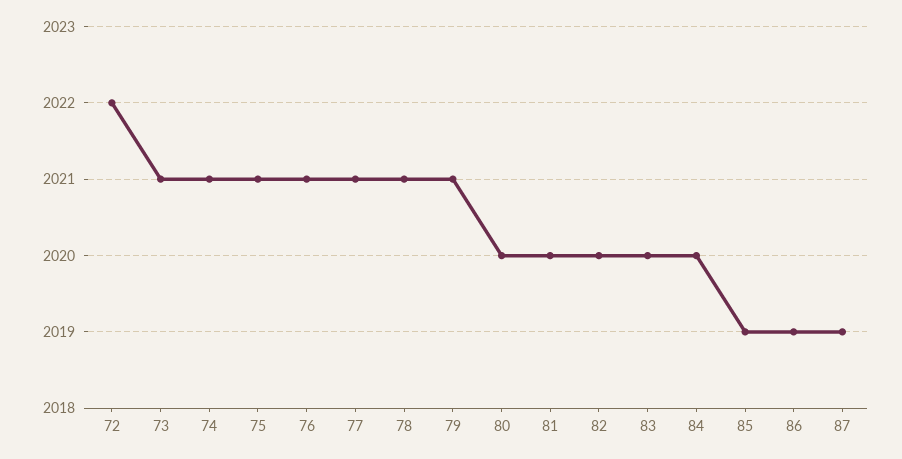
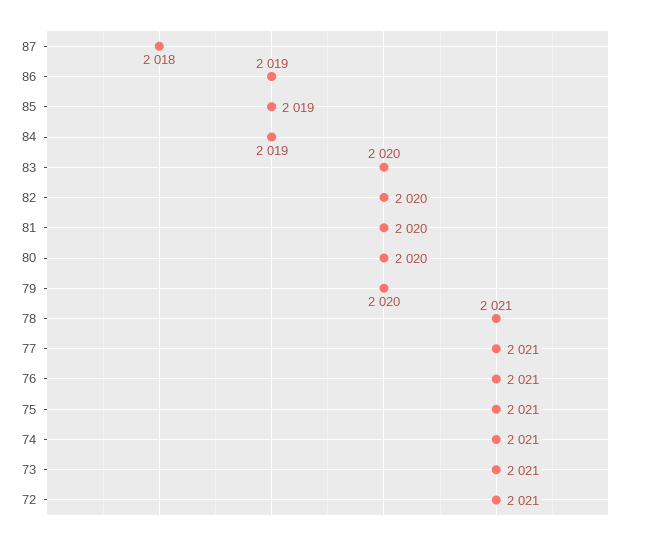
  {
-   "72": 2022,
+   "72": 2021,
    "73": 2021,
    "74": 2021,
    "75": 2021,
    "76": 2021,
    "77": 2021,
    "78": 2021,
-   "79": 2021,
+   "79": 2020,
    "80": 2020,
    "81": 2020,
    "82": 2020,
    "83": 2020,
-   "84": 2020,
+   "84": 2019,
    "85": 2019,
    "86": 2019,
-   "87": 2019
+   "87": 2018
  }

